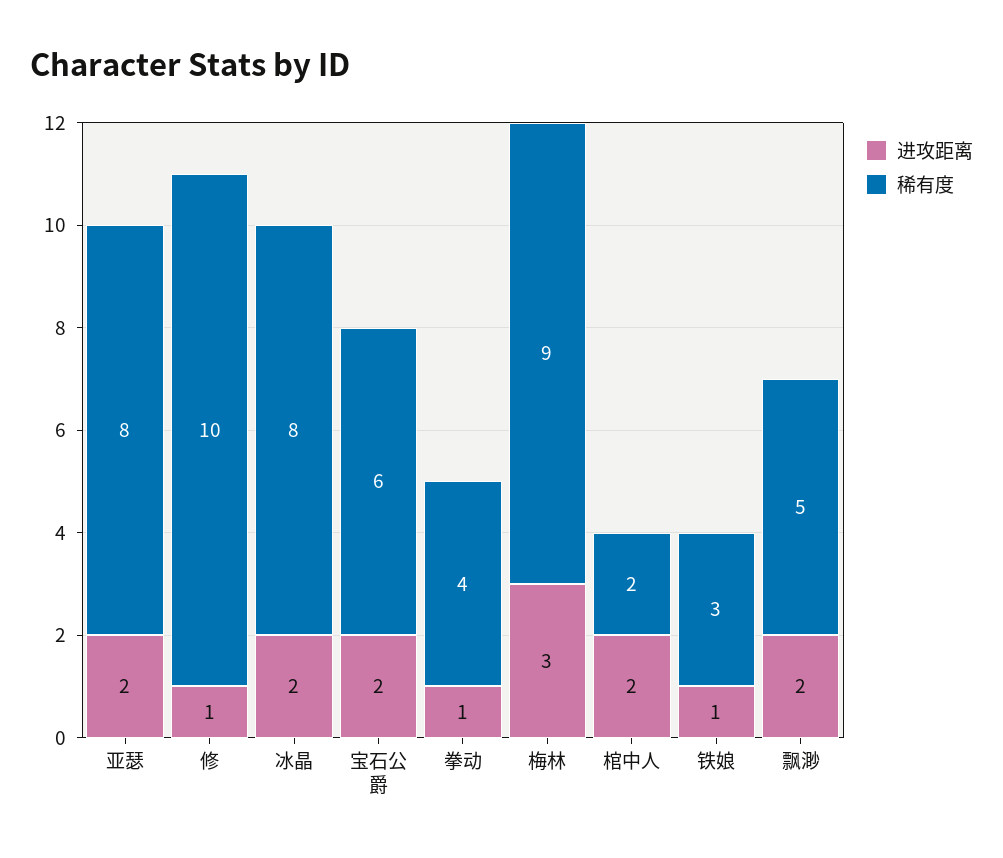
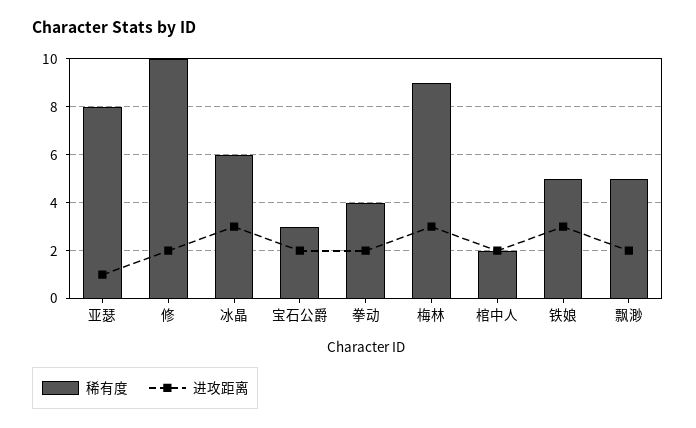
  {
    "进攻距离": {
-     "亚瑟": 2,
+     "亚瑟": 1,
-     "修": 1,
+     "修": 2,
-     "冰晶": 2,
+     "冰晶": 3,
      "宝石公爵": 2,
-     "拳动": 1,
+     "拳动": 2,
      "梅林": 3,
      "棺中人": 2,
-     "铁娘": 1,
+     "铁娘": 3,
      "飘渺": 2
    },
    "稀有度": {
      "亚瑟": 8,
      "修": 10,
-     "冰晶": 8,
+     "冰晶": 6,
-     "宝石公爵": 6,
+     "宝石公爵": 3,
      "拳动": 4,
      "梅林": 9,
      "棺中人": 2,
-     "铁娘": 3,
+     "铁娘": 5,
      "飘渺": 5
    }
  }

